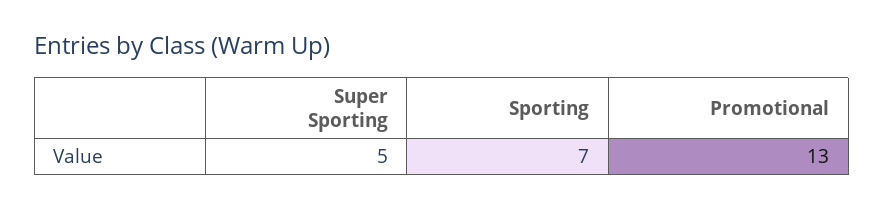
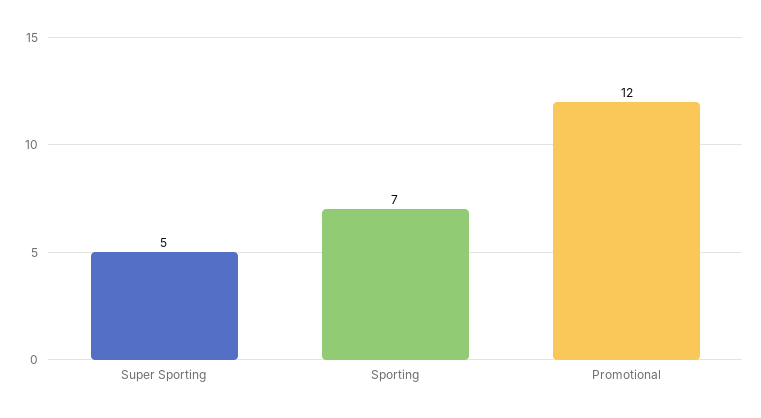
  {
    "Super Sporting": 5,
    "Sporting": 7,
-   "Promotional": 13
+   "Promotional": 12
  }

